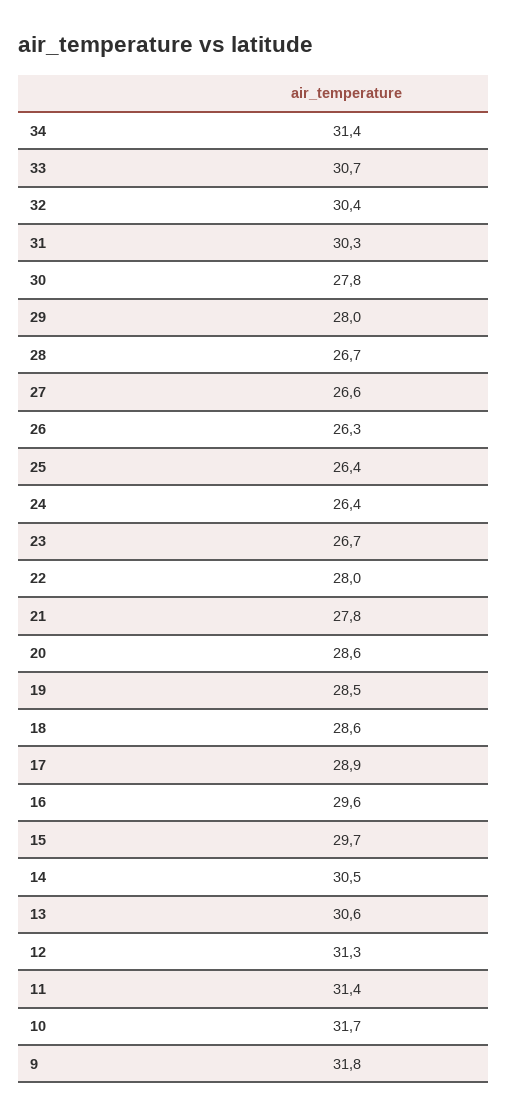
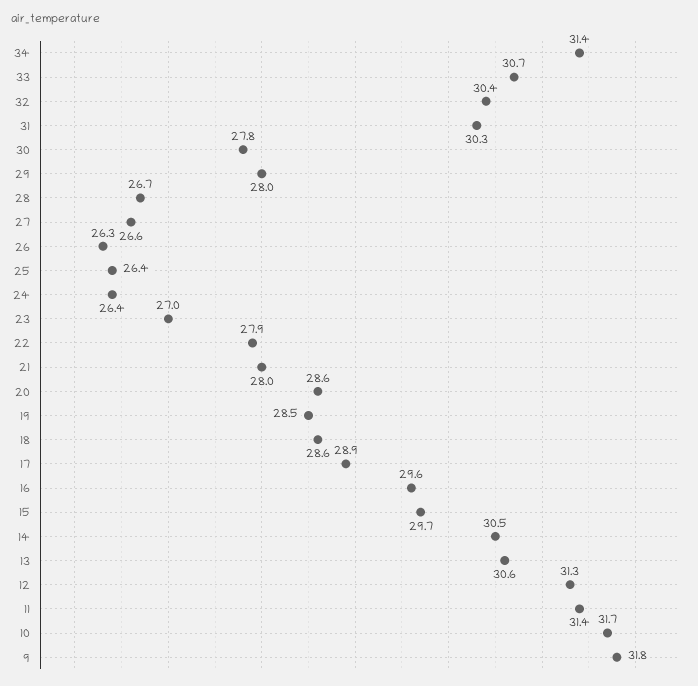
  {
    "34": 31.4,
    "33": 30.7,
    "32": 30.4,
    "31": 30.3,
    "30": 27.8,
    "29": 28,
    "28": 26.7,
    "27": 26.6,
    "26": 26.3,
    "25": 26.4,
    "24": 26.4,
-   "23": 26.7,
+   "23": 27,
-   "22": 28,
+   "22": 27.9,
-   "21": 27.8,
+   "21": 28,
    "20": 28.6,
    "19": 28.5,
    "18": 28.6,
    "17": 28.9,
    "16": 29.6,
    "15": 29.7,
    "14": 30.5,
    "13": 30.6,
    "12": 31.3,
    "11": 31.4,
    "10": 31.7,
    "9": 31.8
  }

